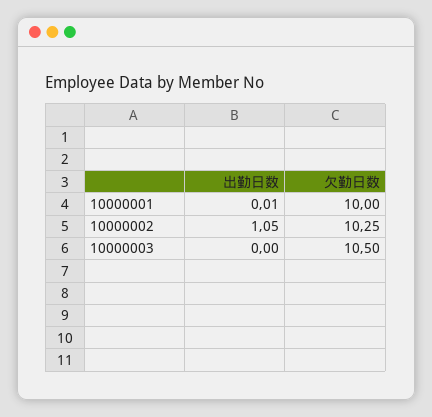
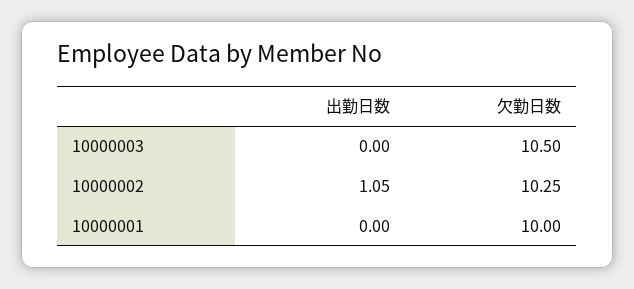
  {
    "出勤日数": {
-     "10000001": 0.01,
+     "10000001": 0,
      "10000002": 1.05,
      "10000003": 0
    },
    "欠勤日数": {
      "10000001": 10,
      "10000002": 10.25,
      "10000003": 10.5
    }
  }

